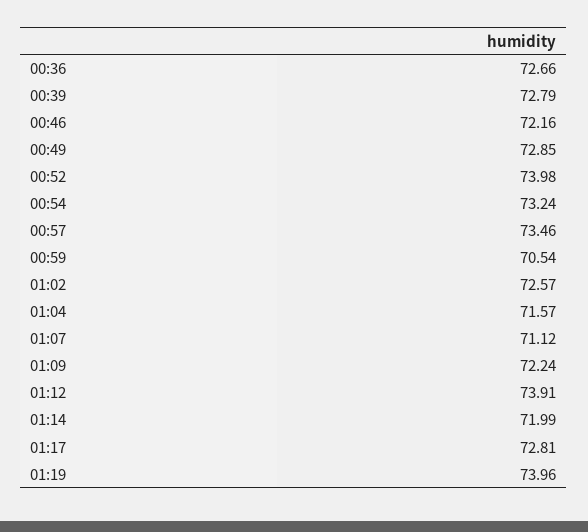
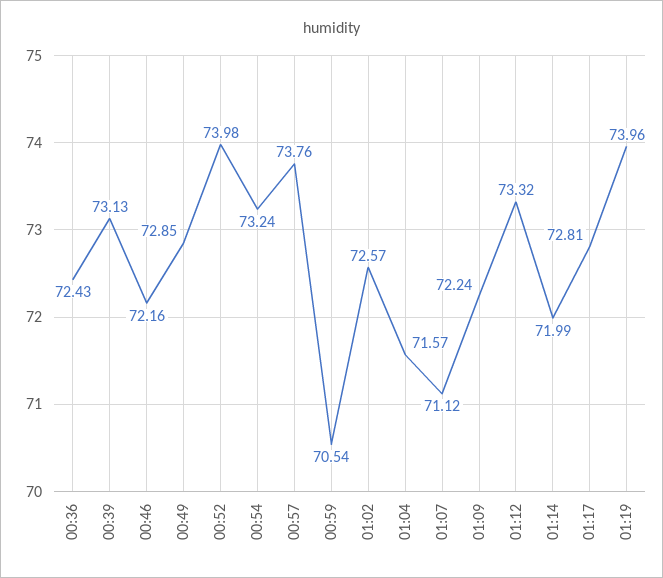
  {
-   "00:36": 72.66,
+   "00:36": 72.43,
-   "00:39": 72.79,
+   "00:39": 73.13,
    "00:46": 72.16,
    "00:49": 72.85,
    "00:52": 73.98,
    "00:54": 73.24,
-   "00:57": 73.46,
+   "00:57": 73.76,
    "00:59": 70.54,
    "01:02": 72.57,
    "01:04": 71.57,
    "01:07": 71.12,
    "01:09": 72.24,
-   "01:12": 73.91,
+   "01:12": 73.32,
    "01:14": 71.99,
    "01:17": 72.81,
    "01:19": 73.96
  }

